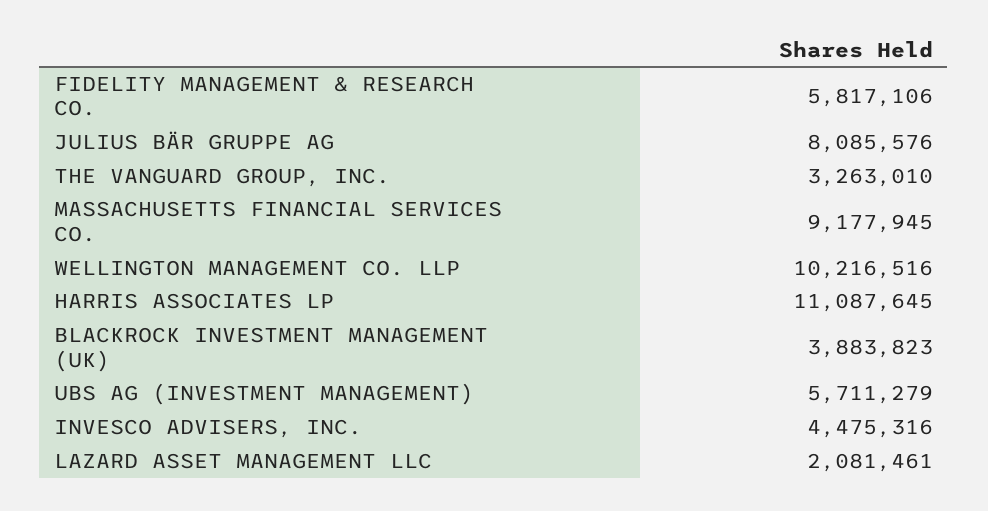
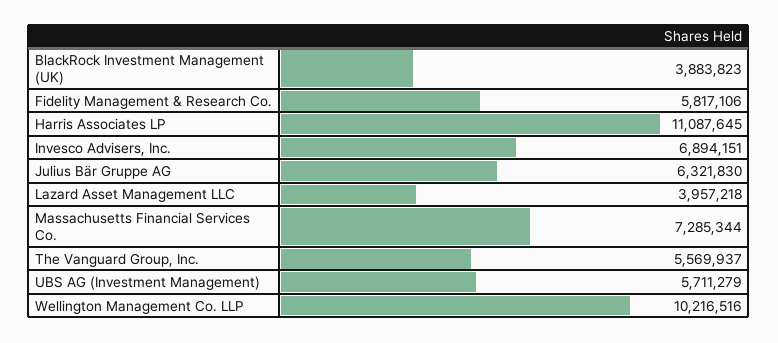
  {
    "FIDELITY MANAGEMENT & RESEARCH CO.": 5817106,
-   "JULIUS BÄR GRUPPE AG": 8085576,
+   "JULIUS BÄR GRUPPE AG": 6321830,
-   "THE VANGUARD GROUP, INC.": 3263010,
+   "THE VANGUARD GROUP, INC.": 5569937,
-   "MASSACHUSETTS FINANCIAL SERVICES CO.": 9177945,
+   "MASSACHUSETTS FINANCIAL SERVICES CO.": 7285344,
    "WELLINGTON MANAGEMENT CO. LLP": 10216516,
    "HARRIS ASSOCIATES LP": 11087645,
    "BLACKROCK INVESTMENT MANAGEMENT (UK)": 3883823,
    "UBS AG (INVESTMENT MANAGEMENT)": 5711279,
-   "INVESCO ADVISERS, INC.": 4475316,
+   "INVESCO ADVISERS, INC.": 6894151,
-   "LAZARD ASSET MANAGEMENT LLC": 2081461
+   "LAZARD ASSET MANAGEMENT LLC": 3957218
  }

